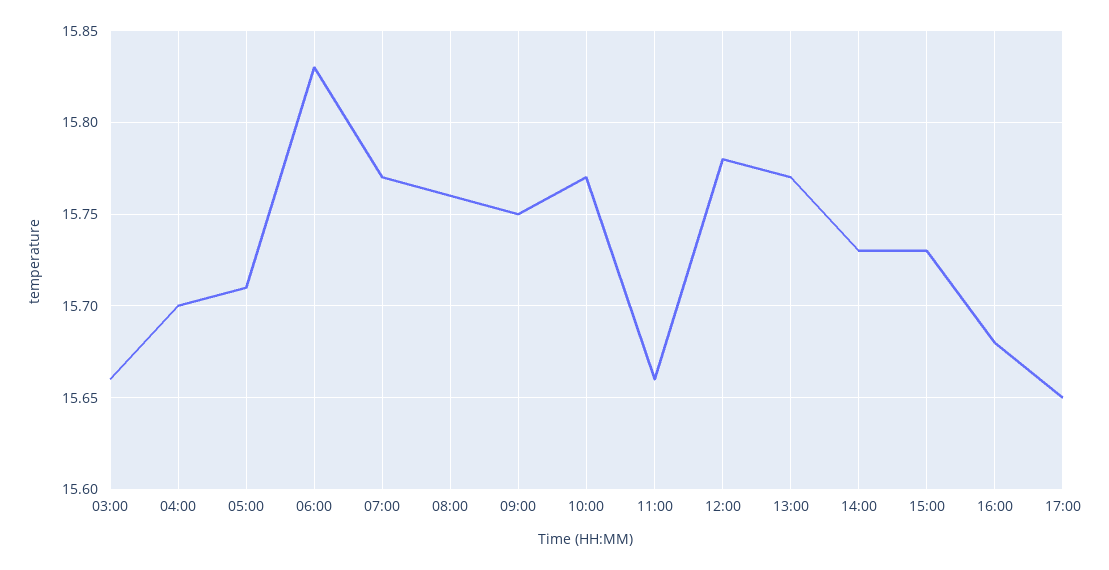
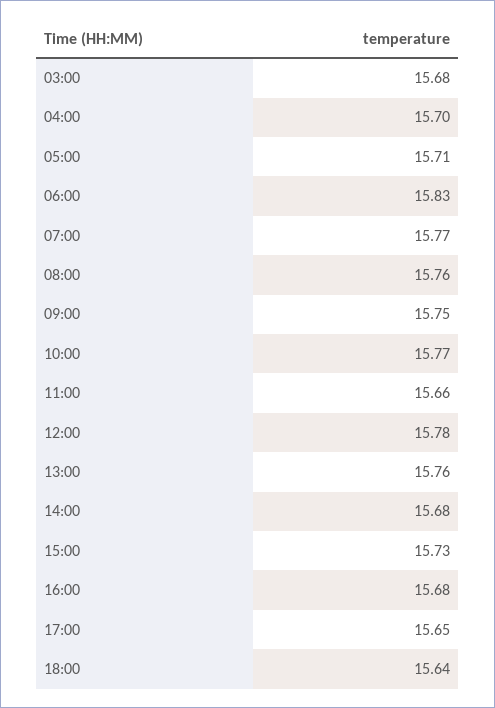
  {
-   "03:00": 15.66,
+   "03:00": 15.68,
    "04:00": 15.7,
    "05:00": 15.71,
    "06:00": 15.83,
    "07:00": 15.77,
    "08:00": 15.76,
    "09:00": 15.75,
    "10:00": 15.77,
    "11:00": 15.66,
    "12:00": 15.78,
-   "13:00": 15.77,
+   "13:00": 15.76,
-   "14:00": 15.73,
+   "14:00": 15.68,
    "15:00": 15.73,
    "16:00": 15.68,
-   "17:00": 15.65
+   "17:00": 15.65,
+   "18:00": 15.64
  }

